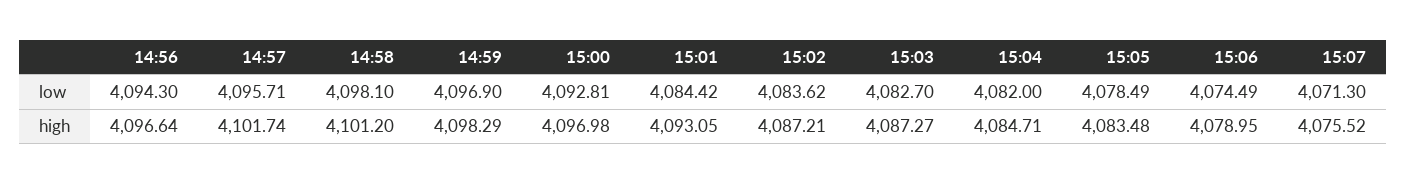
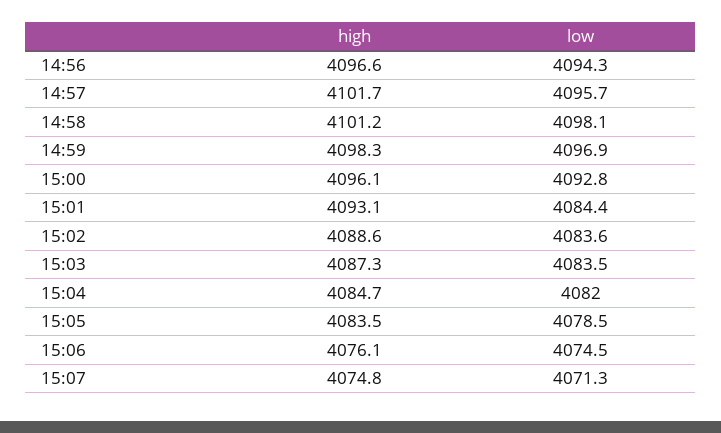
  {
    "14:56": {
      "low": 4094.3,
      "high": 4096.64
    },
    "14:57": {
      "low": 4095.71,
      "high": 4101.74
    },
    "14:58": {
      "low": 4098.1,
      "high": 4101.2
    },
    "14:59": {
      "low": 4096.9,
      "high": 4098.29
    },
    "15:00": {
      "low": 4092.81,
-     "high": 4096.98
+     "high": 4096.1
    },
    "15:01": {
      "low": 4084.42,
      "high": 4093.05
    },
    "15:02": {
      "low": 4083.62,
-     "high": 4087.21
+     "high": 4088.6
    },
    "15:03": {
-     "low": 4082.7,
+     "low": 4083.5,
      "high": 4087.27
    },
    "15:04": {
      "low": 4082,
      "high": 4084.71
    },
    "15:05": {
      "low": 4078.49,
      "high": 4083.48
    },
    "15:06": {
      "low": 4074.49,
-     "high": 4078.95
+     "high": 4076.1
    },
    "15:07": {
      "low": 4071.3,
-     "high": 4075.52
+     "high": 4074.8
    }
  }

